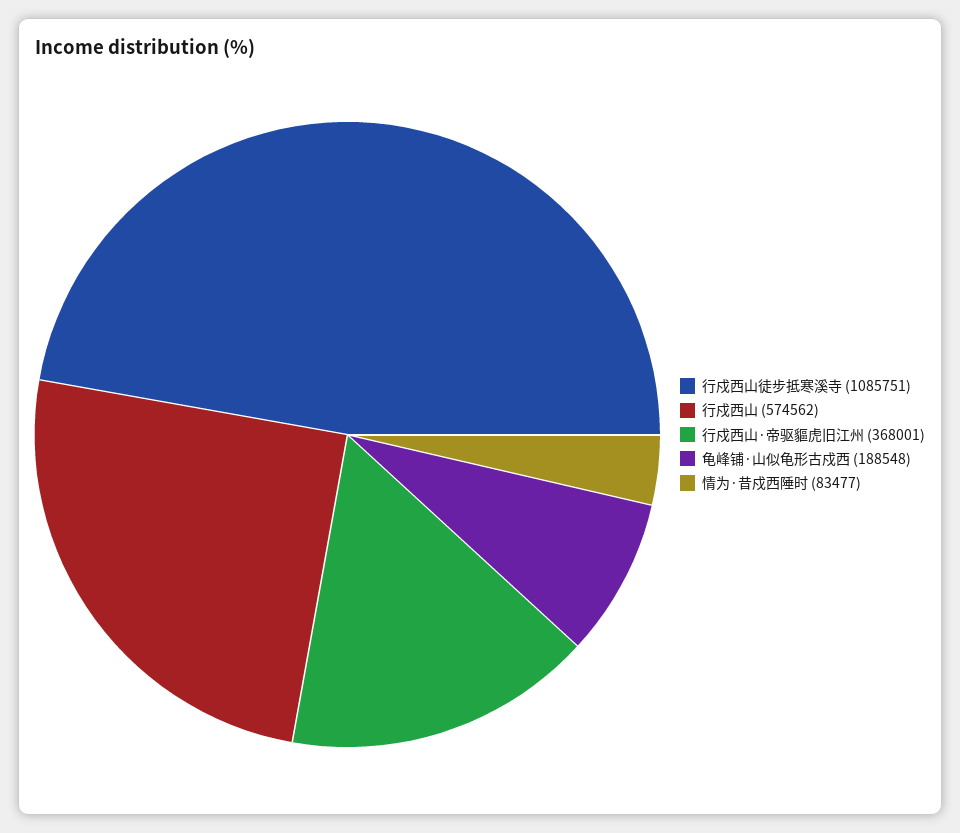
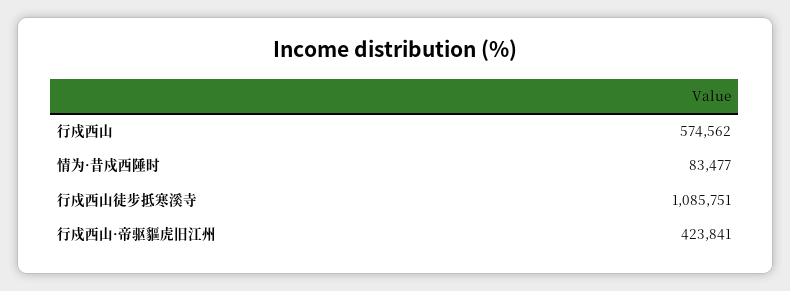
  {
    "行戍西山徒步抵寒溪寺": 1085751,
    "行戍西山": 574562,
-   "行戍西山·帝驱貙虎旧江州": 368001,
+   "行戍西山·帝驱貙虎旧江州": 423841,
-   "龟峰铺·山似龟形古戍西": 188548,
    "情为·昔戍西陲时": 83477
  }

